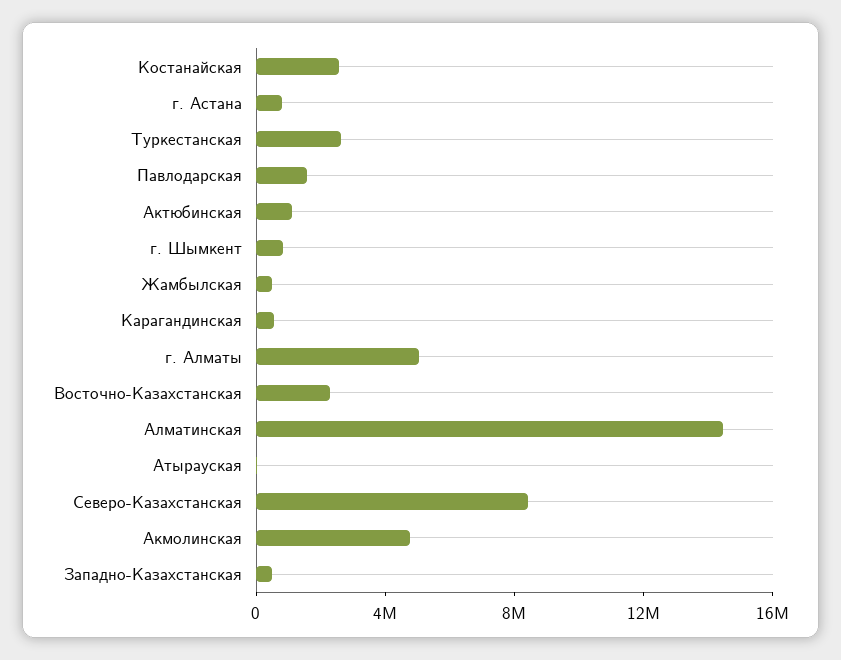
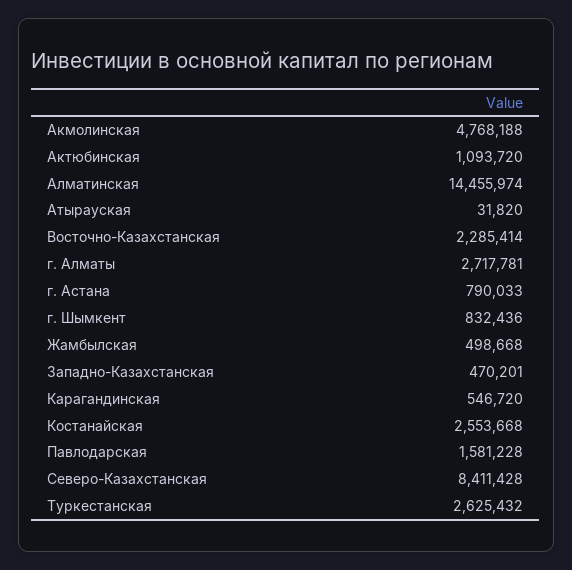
  {
    "Костанайская": 2553668,
    "г. Астана": 790033,
    "Туркестанская": 2625432,
    "Павлодарская": 1581228,
    "Актюбинская": 1093720,
    "г. Шымкент": 832436,
    "Жамбылская": 498668,
    "Карагандинская": 546720,
-   "г. Алматы": 5000000,
+   "г. Алматы": 2717781,
    "Восточно-Казахстанская": 2285414,
    "Алматинская": 14455974,
    "Атырауская": 31820,
    "Северо-Казахстанская": 8411428,
    "Акмолинская": 4768188,
    "Западно-Казахстанская": 470201
  }

